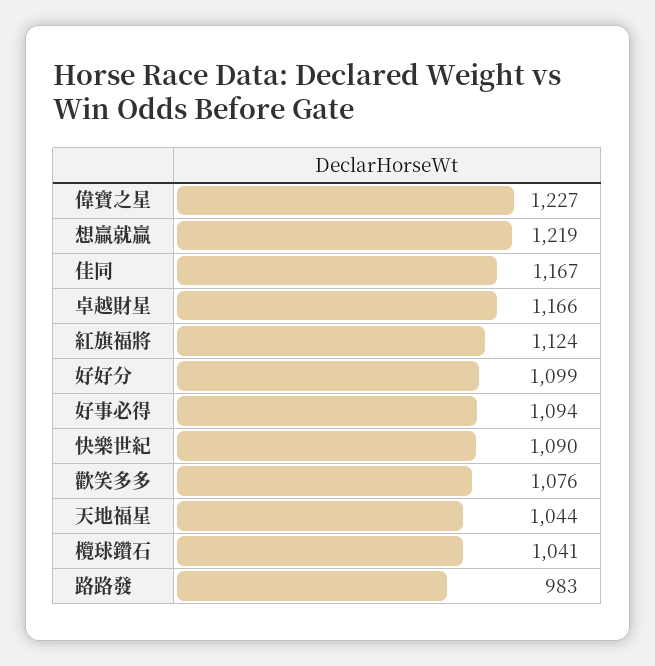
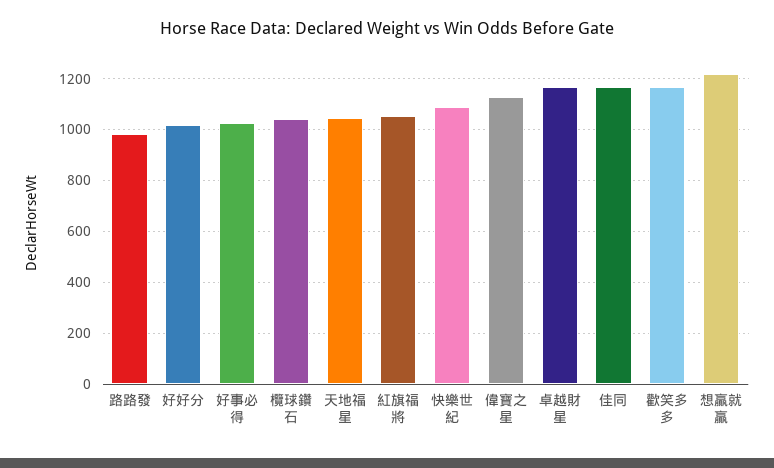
  {
-   "偉寶之星": 1227,
+   "偉寶之星": 1125,
    "想贏就贏": 1219,
    "佳同": 1167,
    "卓越財星": 1166,
-   "紅旗福將": 1124,
+   "紅旗福將": 1050,
-   "好好分": 1099,
+   "好好分": 1025,
-   "好事必得": 1094,
+   "好事必得": 1025,
    "快樂世紀": 1090,
-   "歡笑多多": 1076,
+   "歡笑多多": 1175,
    "天地福星": 1044,
    "欖球鑽石": 1041,
    "路路發": 983
  }

